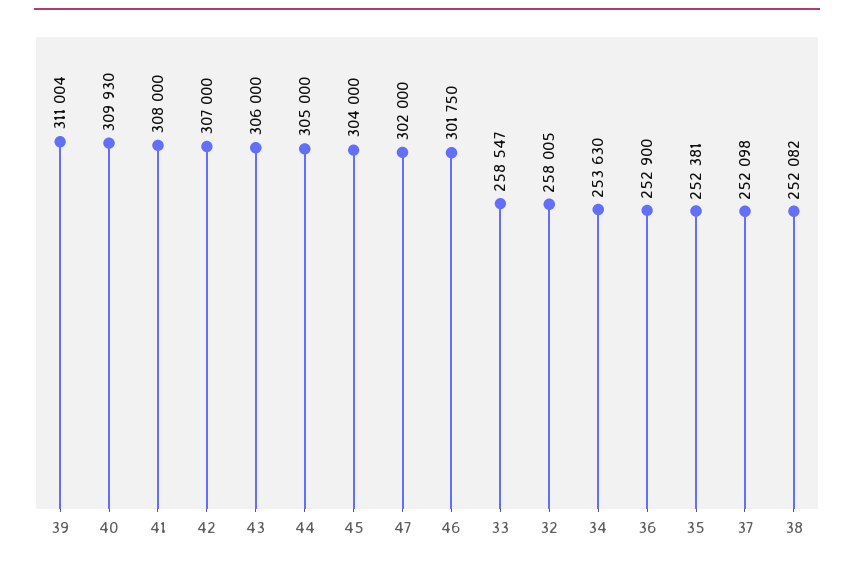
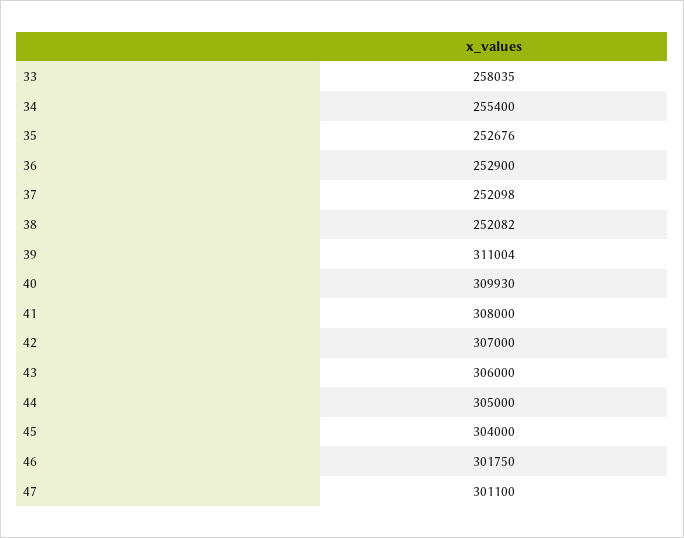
  {
    "39": 311004,
    "40": 309930,
    "41": 308000,
    "42": 307000,
    "43": 306000,
    "44": 305000,
    "45": 304000,
-   "47": 302000,
+   "47": 301100,
    "46": 301750,
-   "33": 258547,
+   "33": 258035,
-   "32": 258005,
-   "34": 253630,
+   "34": 255400,
    "36": 252900,
-   "35": 252381,
+   "35": 252676,
    "37": 252098,
    "38": 252082
  }

